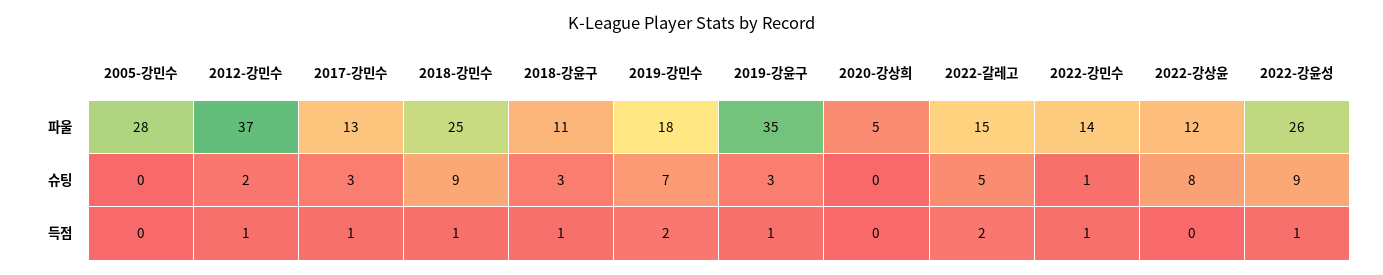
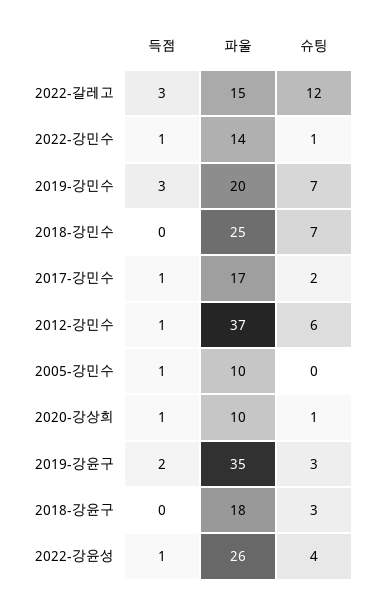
  {
    "2005-강민수": {
-     "파울": 28,
+     "파울": 10,
      "슈팅": 0,
-     "득점": 0
+     "득점": 1
    },
    "2012-강민수": {
      "파울": 37,
-     "슈팅": 2,
+     "슈팅": 6,
      "득점": 1
    },
    "2017-강민수": {
-     "파울": 13,
+     "파울": 17,
-     "슈팅": 3,
+     "슈팅": 2,
      "득점": 1
    },
    "2018-강민수": {
      "파울": 25,
-     "슈팅": 9,
+     "슈팅": 7,
-     "득점": 1
+     "득점": 0
    },
    "2018-강윤구": {
-     "파울": 11,
+     "파울": 18,
      "슈팅": 3,
-     "득점": 1
+     "득점": 0
    },
    "2019-강민수": {
-     "파울": 18,
+     "파울": 20,
      "슈팅": 7,
-     "득점": 2
+     "득점": 3
    },
    "2019-강윤구": {
      "파울": 35,
      "슈팅": 3,
-     "득점": 1
+     "득점": 2
    },
    "2020-강상희": {
-     "파울": 5,
+     "파울": 10,
-     "슈팅": 0,
+     "슈팅": 1,
-     "득점": 0
+     "득점": 1
    },
    "2022-갈레고": {
      "파울": 15,
-     "슈팅": 5,
+     "슈팅": 12,
-     "득점": 2
+     "득점": 3
    },
    "2022-강민수": {
      "파울": 14,
      "슈팅": 1,
      "득점": 1
    },
-   "2022-강상윤": {
-     "파울": 12,
-     "슈팅": 8,
-     "득점": 0
-   },
    "2022-강윤성": {
      "파울": 26,
-     "슈팅": 9,
+     "슈팅": 4,
      "득점": 1
    }
  }

